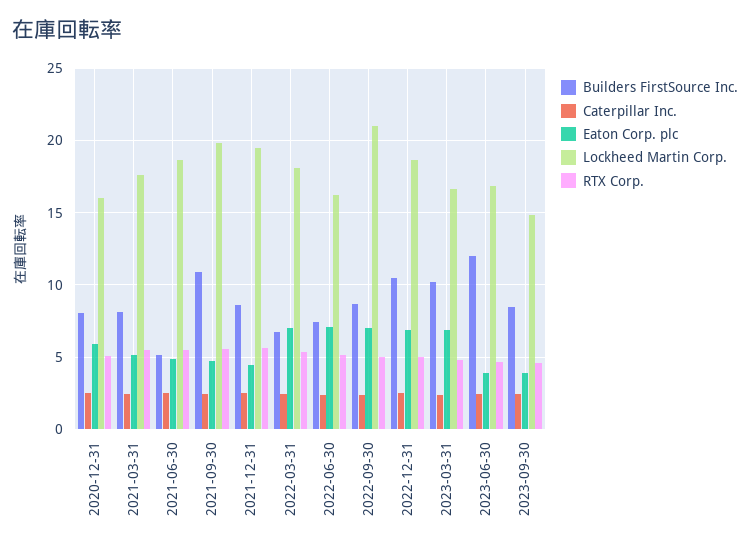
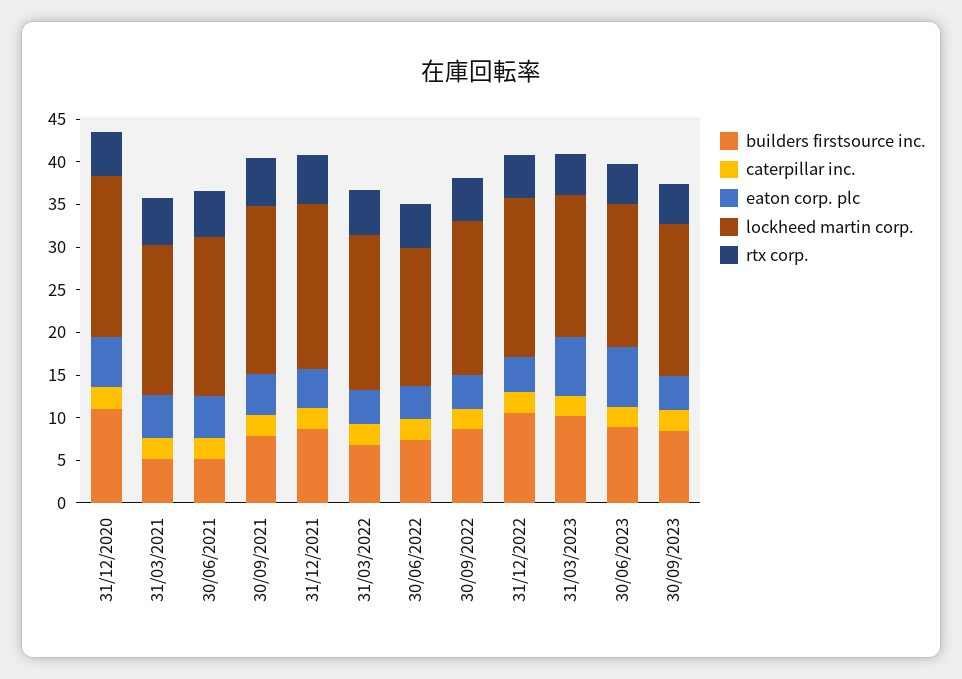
  {
    "Builders FirstSource Inc.": {
-     "2020-12-31": 8,
+     "2020-12-31": 11,
-     "2021-03-31": 8,
+     "2021-03-31": 5,
      "2021-06-30": 5,
-     "2021-09-30": 11,
+     "2021-09-30": 8,
      "2021-12-31": 8.5,
      "2022-03-31": 7,
      "2022-06-30": 7.5,
      "2022-09-30": 8.5,
      "2022-12-31": 10.5,
      "2023-03-31": 10,
-     "2023-06-30": 12,
+     "2023-06-30": 9,
      "2023-09-30": 8.5
    },
    "Caterpillar Inc.": {
      "2020-12-31": 2.5,
      "2021-03-31": 2.5,
      "2021-06-30": 2.5,
      "2021-09-30": 2.5,
      "2021-12-31": 2.5,
      "2022-03-31": 2.5,
      "2022-06-30": 2.5,
      "2022-09-30": 2.5,
      "2022-12-31": 2.5,
      "2023-03-31": 2.5,
      "2023-06-30": 2.5,
      "2023-09-30": 2.5
    },
    "Eaton Corp. plc": {
      "2020-12-31": 6,
      "2021-03-31": 5,
      "2021-06-30": 5,
      "2021-09-30": 4.5,
      "2021-12-31": 4.5,
-     "2022-03-31": 7,
+     "2022-03-31": 4,
-     "2022-06-30": 7,
+     "2022-06-30": 4,
-     "2022-09-30": 7,
+     "2022-09-30": 4,
-     "2022-12-31": 7,
+     "2022-12-31": 4,
      "2023-03-31": 7,
-     "2023-06-30": 4,
+     "2023-06-30": 7,
      "2023-09-30": 4
    },
    "Lockheed Martin Corp.": {
-     "2020-12-31": 16,
+     "2020-12-31": 19,
      "2021-03-31": 17.5,
      "2021-06-30": 18.5,
      "2021-09-30": 20,
      "2021-12-31": 19.5,
      "2022-03-31": 18,
      "2022-06-30": 16,
-     "2022-09-30": 21,
+     "2022-09-30": 18,
      "2022-12-31": 18.5,
      "2023-03-31": 16.5,
      "2023-06-30": 17,
-     "2023-09-30": 15
+     "2023-09-30": 18
    },
    "RTX Corp.": {
      "2020-12-31": 5,
      "2021-03-31": 5.5,
      "2021-06-30": 5.5,
      "2021-09-30": 5.5,
      "2021-12-31": 5.5,
      "2022-03-31": 5.5,
      "2022-06-30": 5,
      "2022-09-30": 5,
      "2022-12-31": 5,
      "2023-03-31": 5,
      "2023-06-30": 4.5,
      "2023-09-30": 4.5
    }
  }

